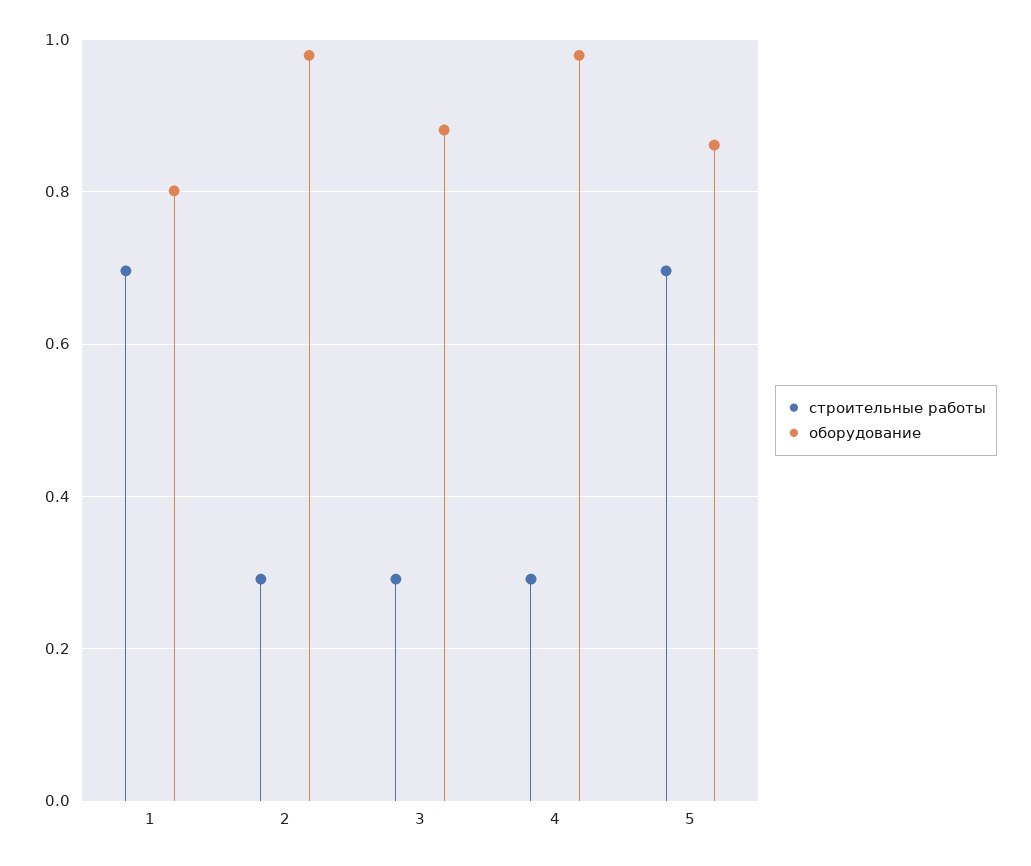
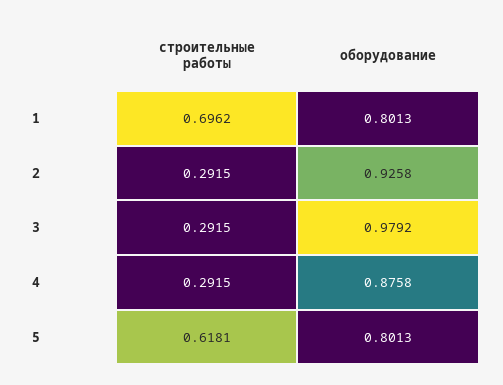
  {
    "строительные работы": {
      "1": 0.6962,
      "2": 0.2915,
      "3": 0.2915,
      "4": 0.2915,
-     "5": 0.7
+     "5": 0.6181
    },
    "оборудование": {
      "1": 0.8013,
-     "2": 0.98,
+     "2": 0.9258,
-     "3": 0.88,
+     "3": 0.9792,
-     "4": 0.98,
+     "4": 0.8758,
-     "5": 0.86
+     "5": 0.8013
    }
  }

